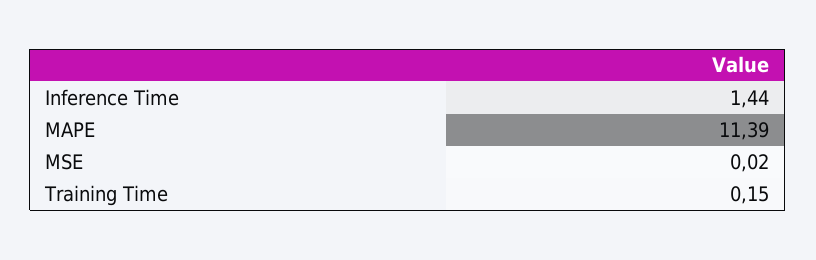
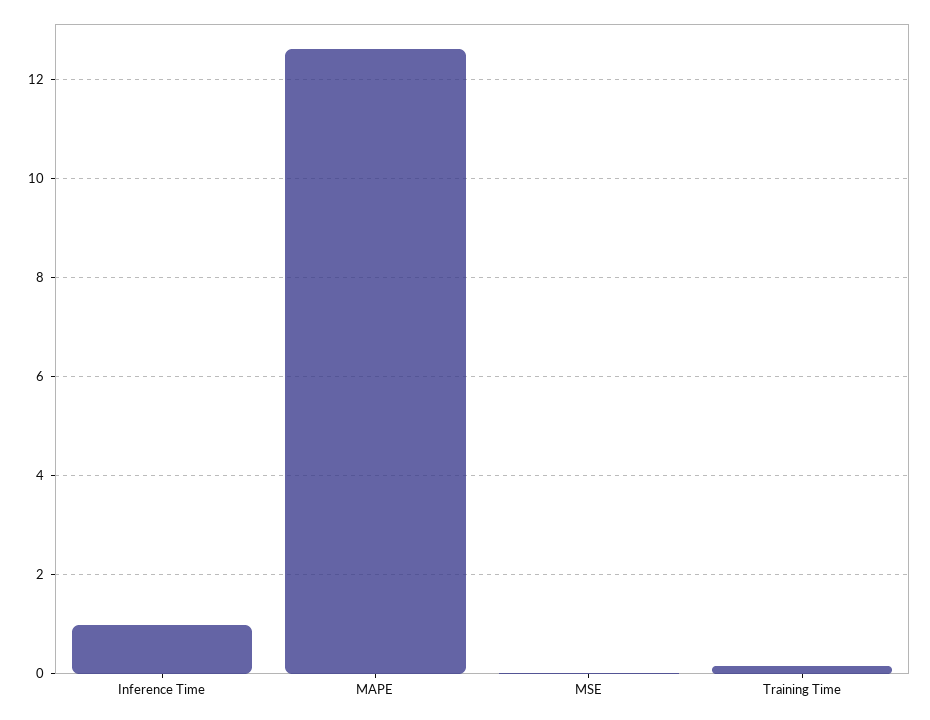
  {
-   "Inference Time": 1.44,
+   "Inference Time": 1,
-   "MAPE": 11.39,
+   "MAPE": 12.6,
    "MSE": 0.02,
    "Training Time": 0.15
  }

